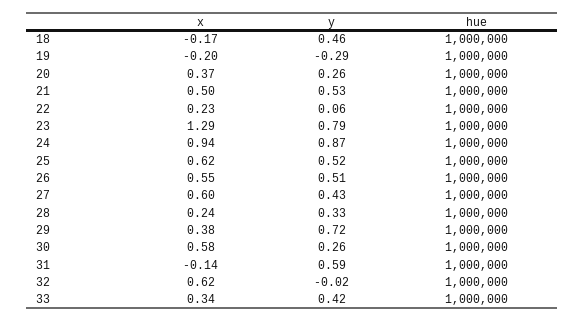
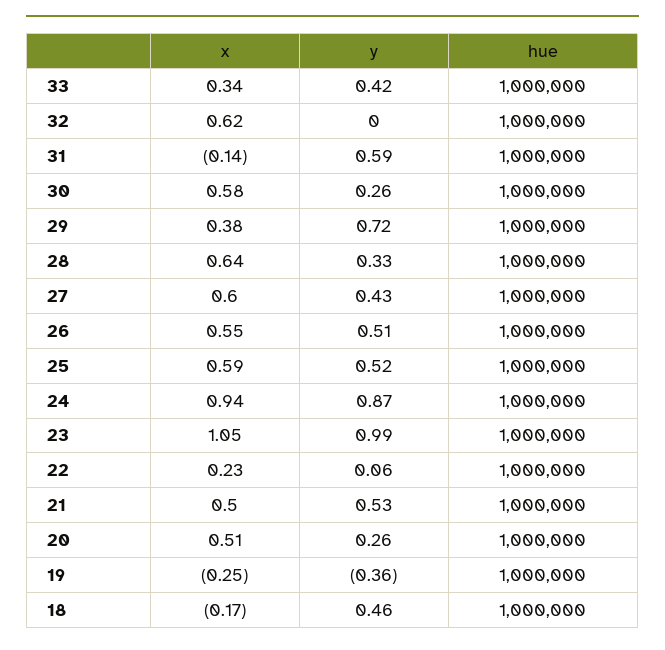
  {
    "x": {
      "18": -0.17,
-     "19": -0.2,
+     "19": -0.25,
-     "20": 0.37,
+     "20": 0.51,
      "21": 0.5,
      "22": 0.23,
-     "23": 1.29,
+     "23": 1.05,
      "24": 0.94,
-     "25": 0.62,
+     "25": 0.59,
      "26": 0.55,
      "27": 0.6,
-     "28": 0.24,
+     "28": 0.64,
      "29": 0.38,
      "30": 0.58,
      "31": -0.14,
      "32": 0.62,
      "33": 0.34
    },
    "y": {
      "18": 0.46,
-     "19": -0.29,
+     "19": -0.36,
      "20": 0.26,
      "21": 0.53,
      "22": 0.06,
-     "23": 0.79,
+     "23": 0.99,
      "24": 0.87,
      "25": 0.52,
      "26": 0.51,
      "27": 0.43,
      "28": 0.33,
      "29": 0.72,
      "30": 0.26,
      "31": 0.59,
-     "32": -0.02,
+     "32": 0,
      "33": 0.42
    },
    "hue": {
      "18": 1000000,
      "19": 1000000,
      "20": 1000000,
      "21": 1000000,
      "22": 1000000,
      "23": 1000000,
      "24": 1000000,
      "25": 1000000,
      "26": 1000000,
      "27": 1000000,
      "28": 1000000,
      "29": 1000000,
      "30": 1000000,
      "31": 1000000,
      "32": 1000000,
      "33": 1000000
    }
  }

